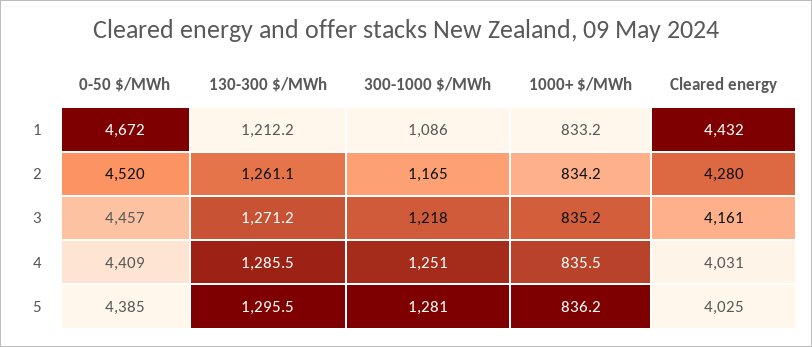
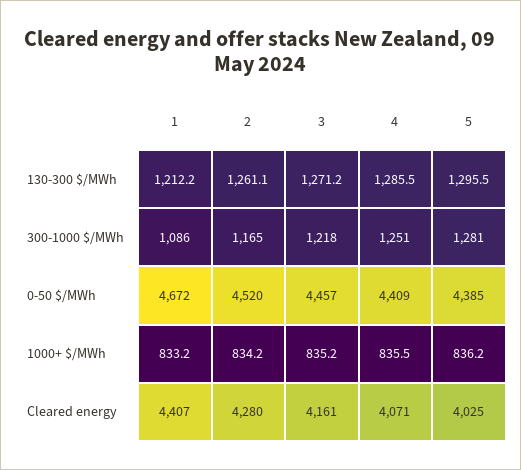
  {
    "0-50 $/MWh": {
      "1": 4672,
      "2": 4520,
      "3": 4457,
      "4": 4409,
      "5": 4385
    },
    "130-300 $/MWh": {
      "1": 1212.2,
      "2": 1261.1,
      "3": 1271.2,
      "4": 1285.5,
      "5": 1295.5
    },
    "300-1000 $/MWh": {
      "1": 1086,
      "2": 1165,
      "3": 1218,
      "4": 1251,
      "5": 1281
    },
    "1000+ $/MWh": {
      "1": 833.2,
      "2": 834.2,
      "3": 835.2,
      "4": 835.5,
      "5": 836.2
    },
    "Cleared energy": {
-     "1": 4432,
+     "1": 4407,
      "2": 4280,
      "3": 4161,
-     "4": 4031,
+     "4": 4071,
      "5": 4025
    }
  }

